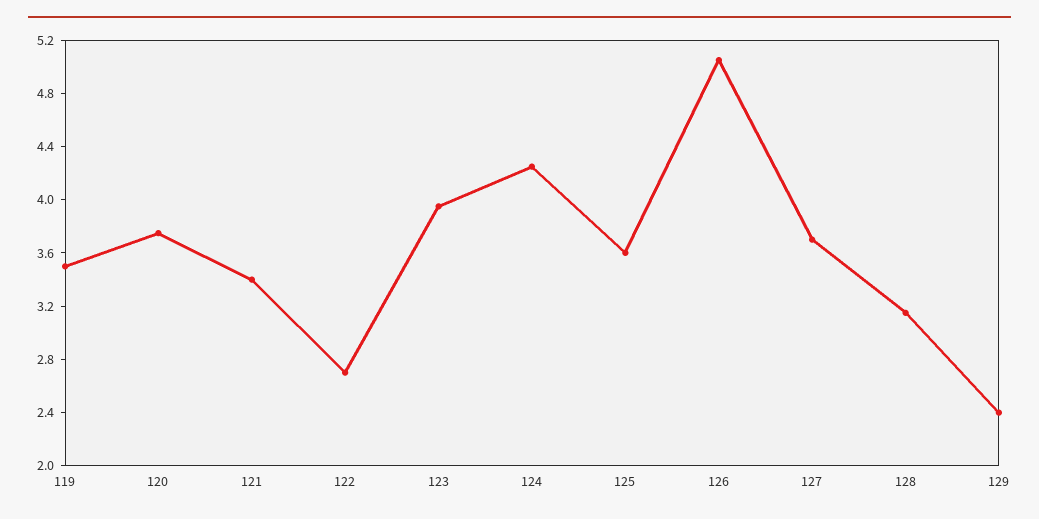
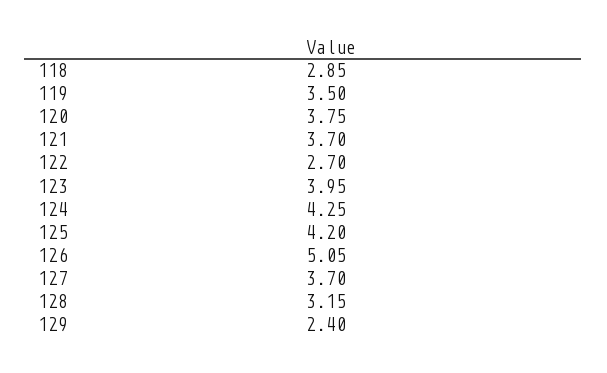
  {
    "119": 3.5,
    "120": 3.75,
-   "121": 3.4,
+   "121": 3.7,
    "122": 2.7,
    "123": 3.95,
    "124": 4.25,
-   "125": 3.6,
+   "125": 4.2,
    "126": 5.05,
    "127": 3.7,
    "128": 3.15,
-   "129": 2.4
+   "129": 2.4,
+   "118": 2.85
  }

